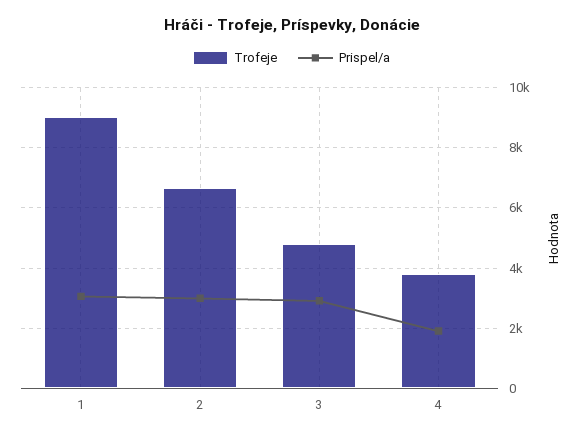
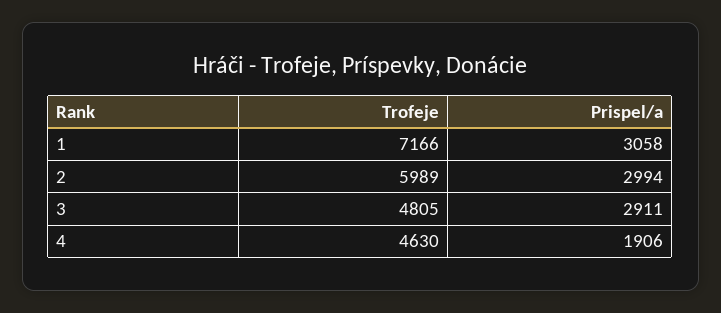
  {
    "Trofeje": {
-     "1": 9000,
+     "1": 7166,
-     "2": 6600,
+     "2": 5989,
      "3": 4805,
-     "4": 3800
+     "4": 4630
    },
    "Prispel/a": {
      "1": 3058,
      "2": 2994,
      "3": 2911,
      "4": 1906
    }
  }

